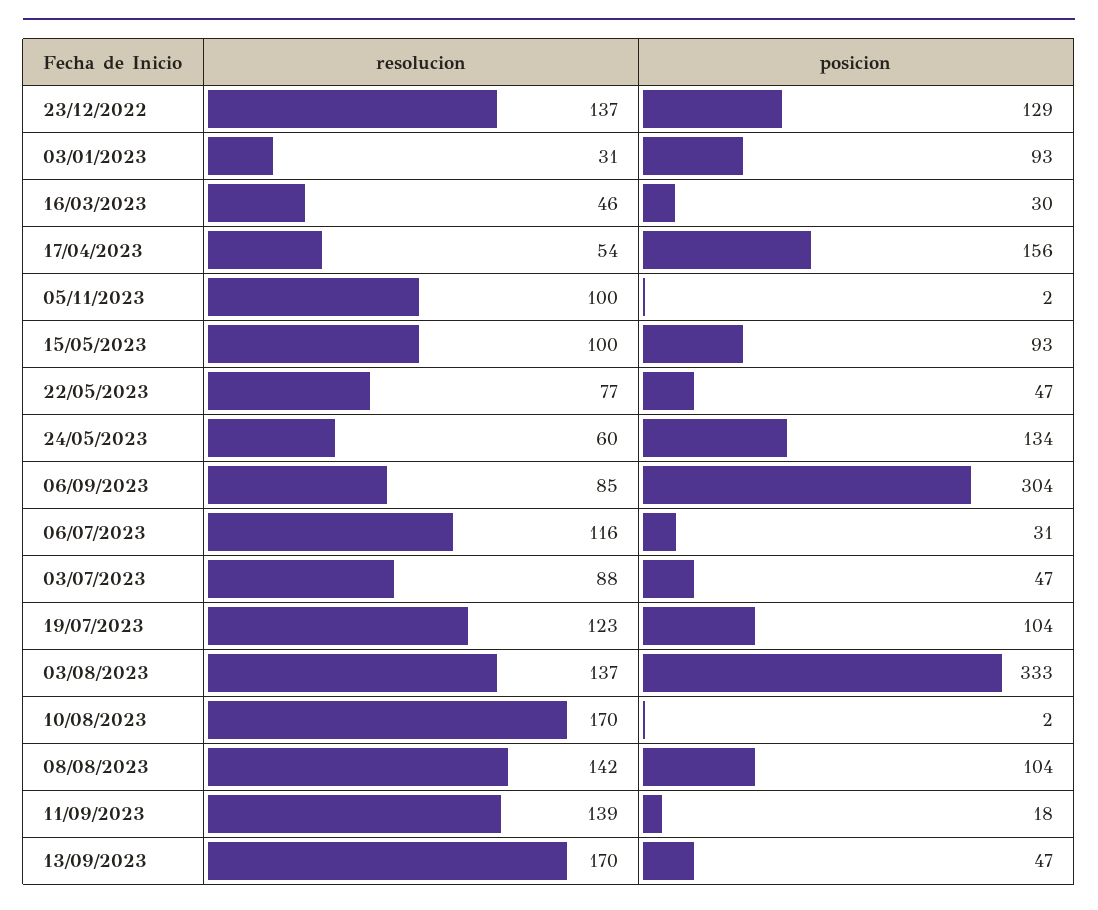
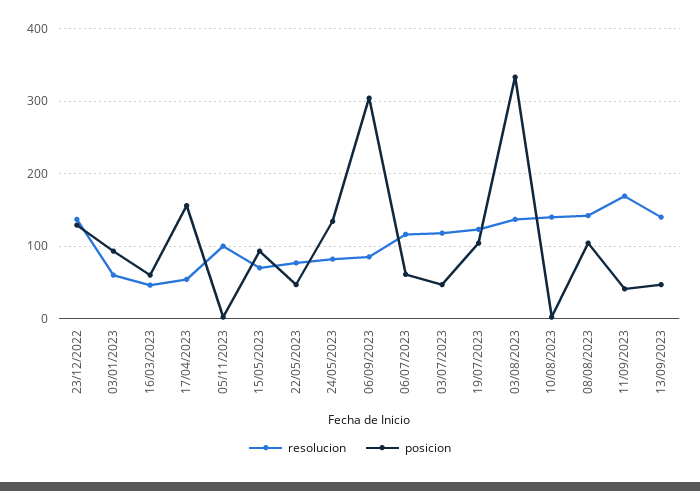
  {
    "resolucion": {
      "23/12/2022": 137,
-     "03/01/2023": 31,
+     "03/01/2023": 60,
      "16/03/2023": 46,
      "17/04/2023": 54,
      "05/11/2023": 100,
-     "15/05/2023": 100,
+     "15/05/2023": 70,
      "22/05/2023": 77,
-     "24/05/2023": 60,
+     "24/05/2023": 80,
      "06/09/2023": 85,
      "06/07/2023": 116,
-     "03/07/2023": 88,
+     "03/07/2023": 120,
      "19/07/2023": 123,
      "03/08/2023": 137,
-     "10/08/2023": 170,
+     "10/08/2023": 140,
      "08/08/2023": 142,
-     "11/09/2023": 139,
+     "11/09/2023": 170,
-     "13/09/2023": 170
+     "13/09/2023": 140
    },
    "posicion": {
      "23/12/2022": 129,
      "03/01/2023": 93,
-     "16/03/2023": 30,
+     "16/03/2023": 60,
      "17/04/2023": 156,
      "05/11/2023": 2,
      "15/05/2023": 93,
      "22/05/2023": 47,
      "24/05/2023": 134,
      "06/09/2023": 304,
-     "06/07/2023": 31,
+     "06/07/2023": 60,
      "03/07/2023": 47,
      "19/07/2023": 104,
      "03/08/2023": 333,
      "10/08/2023": 2,
      "08/08/2023": 104,
-     "11/09/2023": 18,
+     "11/09/2023": 40,
      "13/09/2023": 47
    }
  }

